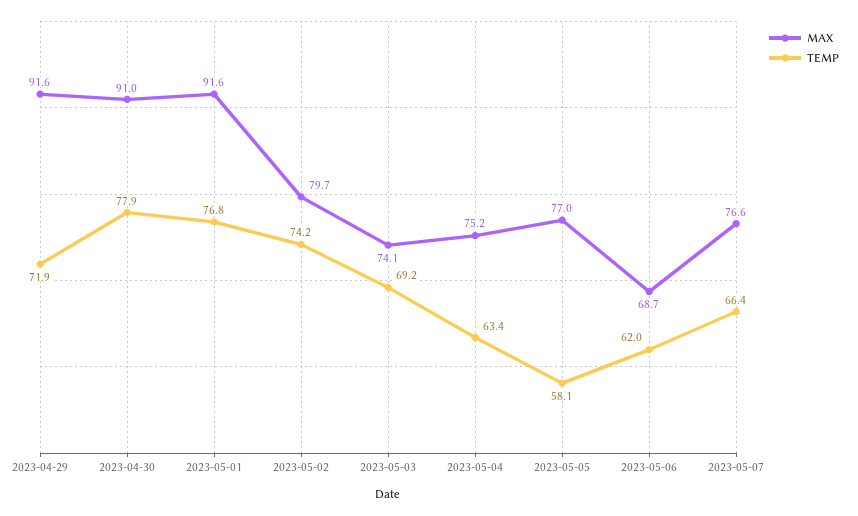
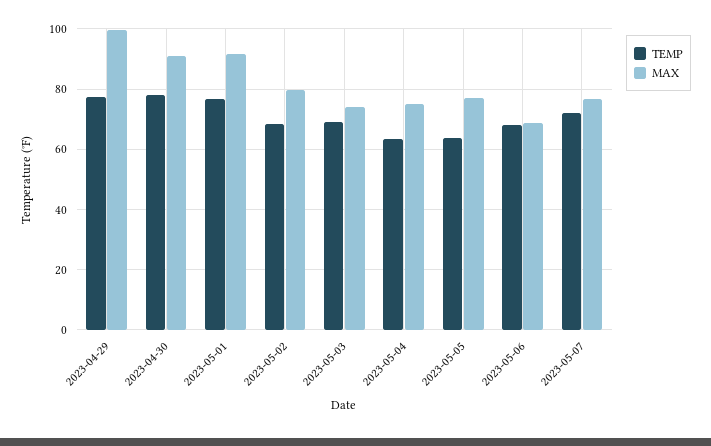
  {
    "MAX": {
-     "2023-04-29": 91.6,
+     "2023-04-29": 100,
      "2023-04-30": 91,
      "2023-05-01": 91.6,
      "2023-05-02": 79.7,
      "2023-05-03": 74.1,
      "2023-05-04": 75.2,
      "2023-05-05": 77,
      "2023-05-06": 68.7,
      "2023-05-07": 76.6
    },
    "TEMP": {
-     "2023-04-29": 71.9,
+     "2023-04-29": 78,
      "2023-04-30": 77.9,
      "2023-05-01": 76.8,
-     "2023-05-02": 74.2,
+     "2023-05-02": 68,
      "2023-05-03": 69.2,
      "2023-05-04": 63.4,
-     "2023-05-05": 58.1,
+     "2023-05-05": 64,
-     "2023-05-06": 62,
+     "2023-05-06": 68,
-     "2023-05-07": 66.4
+     "2023-05-07": 72
    }
  }

